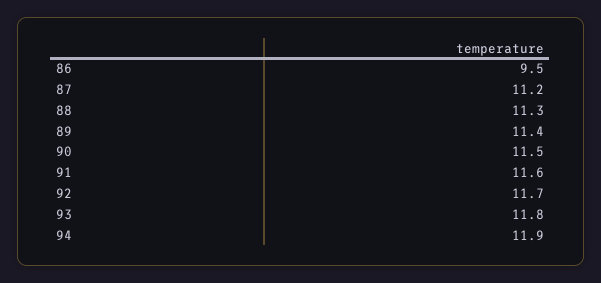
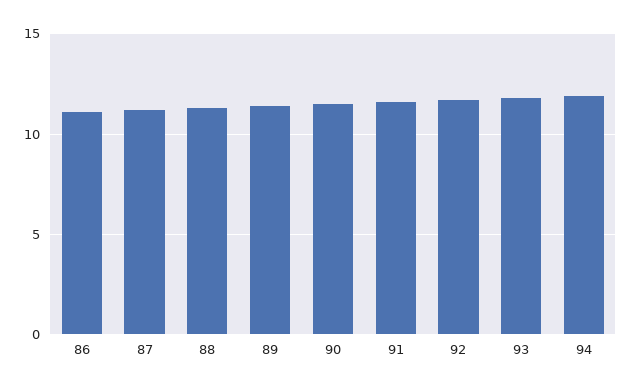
  {
-   "86": 9.5,
+   "86": 11,
    "87": 11.2,
    "88": 11.3,
    "89": 11.4,
    "90": 11.5,
    "91": 11.6,
    "92": 11.7,
    "93": 11.8,
    "94": 11.9
  }

